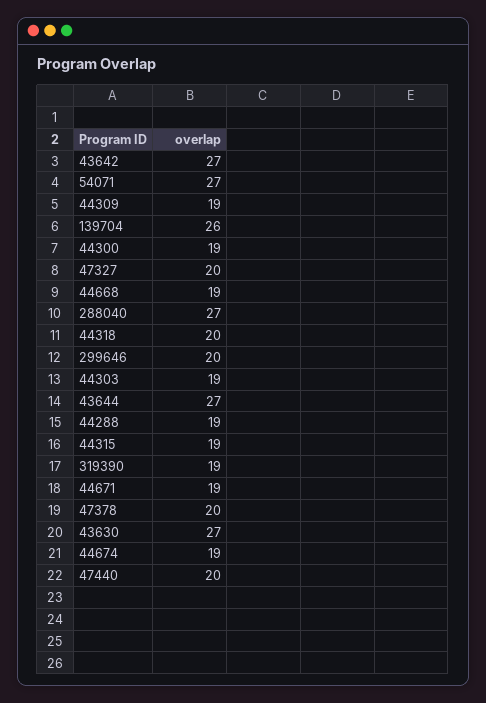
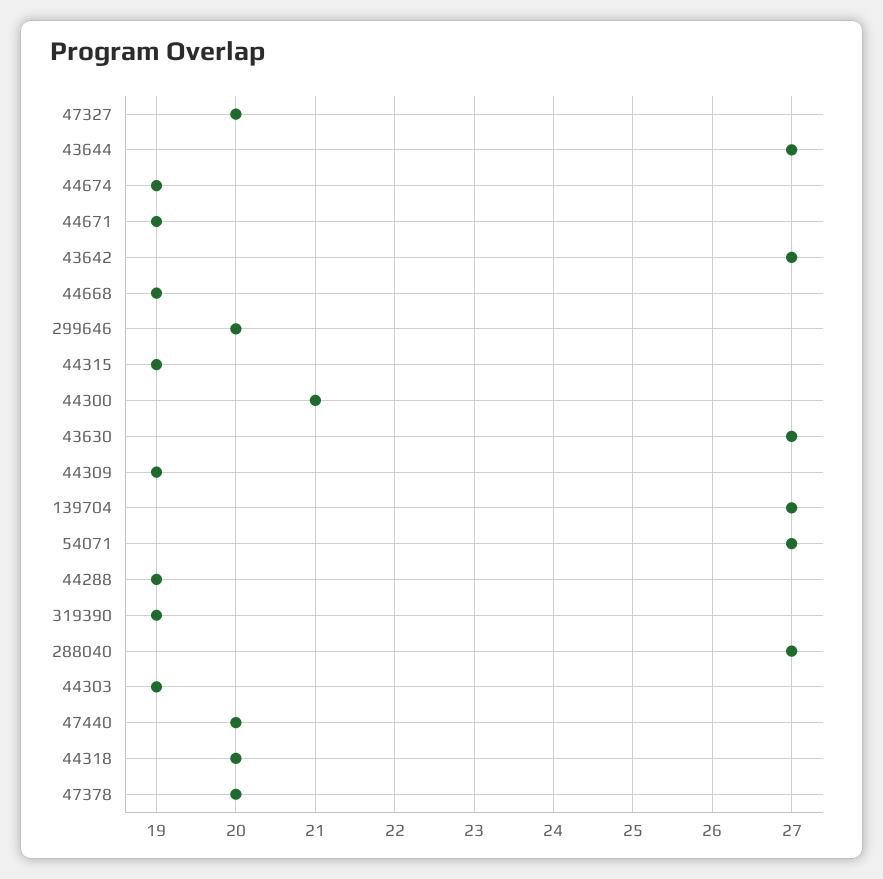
  {
    "43642": 27,
    "54071": 27,
    "44309": 19,
-   "139704": 26,
+   "139704": 27,
-   "44300": 19,
+   "44300": 21,
    "47327": 20,
    "44668": 19,
    "288040": 27,
    "44318": 20,
    "299646": 20,
    "44303": 19,
    "43644": 27,
    "44288": 19,
    "44315": 19,
    "319390": 19,
    "44671": 19,
    "47378": 20,
    "43630": 27,
    "44674": 19,
    "47440": 20
  }

